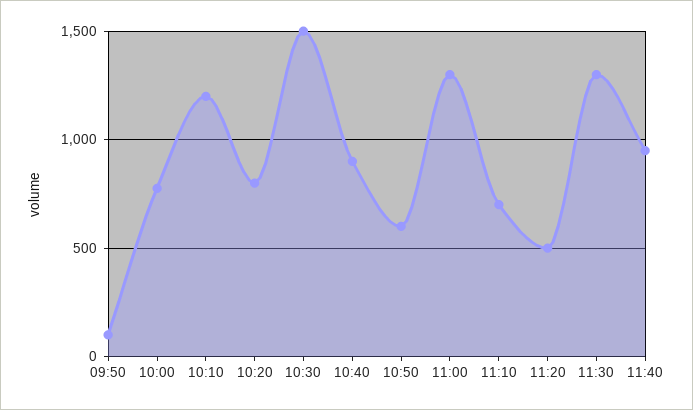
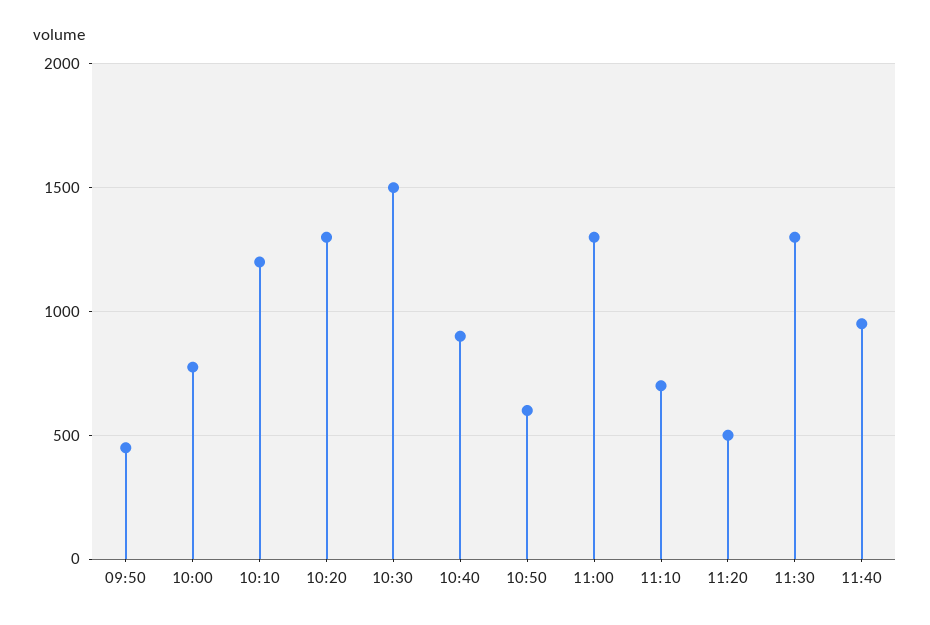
  {
-   "09:50": 100,
+   "09:50": 450,
    "10:00": 800,
    "10:10": 1200,
-   "10:20": 800,
+   "10:20": 1300,
    "10:30": 1500,
    "10:40": 900,
    "10:50": 600,
    "11:00": 1300,
    "11:10": 700,
    "11:20": 500,
    "11:30": 1300,
    "11:40": 950
  }

